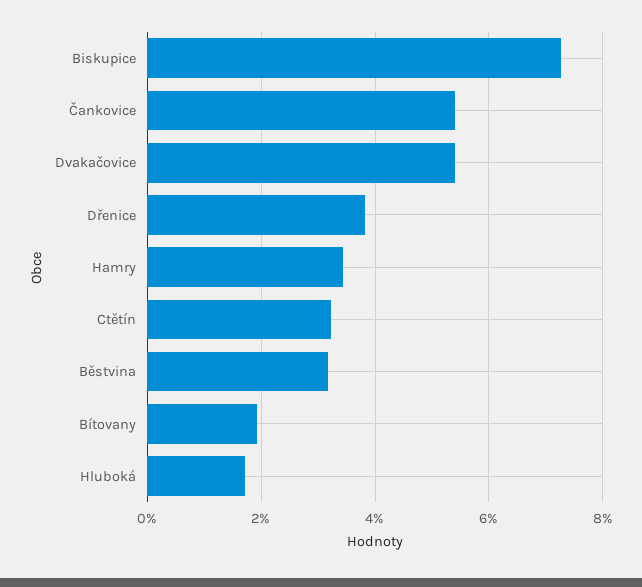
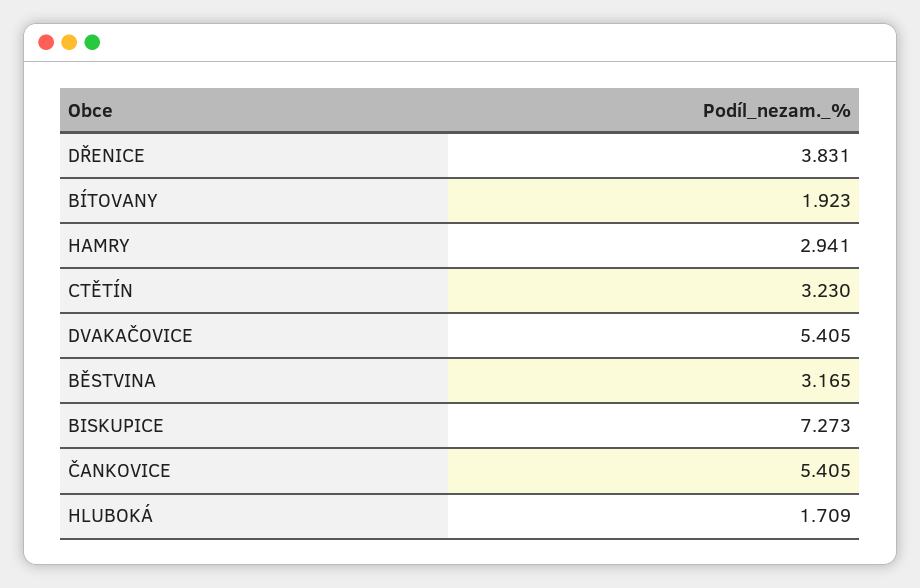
  {
    "Biskupice": 7.273,
    "Čankovice": 5.405,
    "Dvakačovice": 5.405,
    "Dřenice": 3.831,
-   "Hamry": 3.4,
+   "Hamry": 2.941,
    "Ctětín": 3.23,
    "Běstvina": 3.165,
    "Bítovany": 1.923,
    "Hluboká": 1.709
  }

